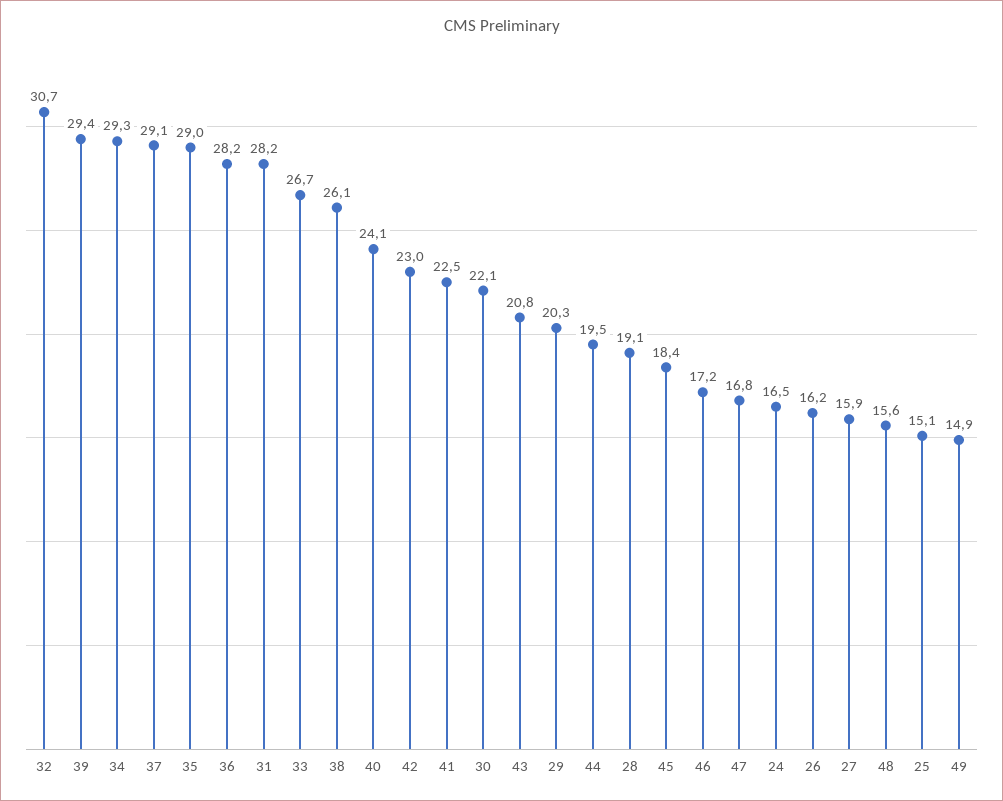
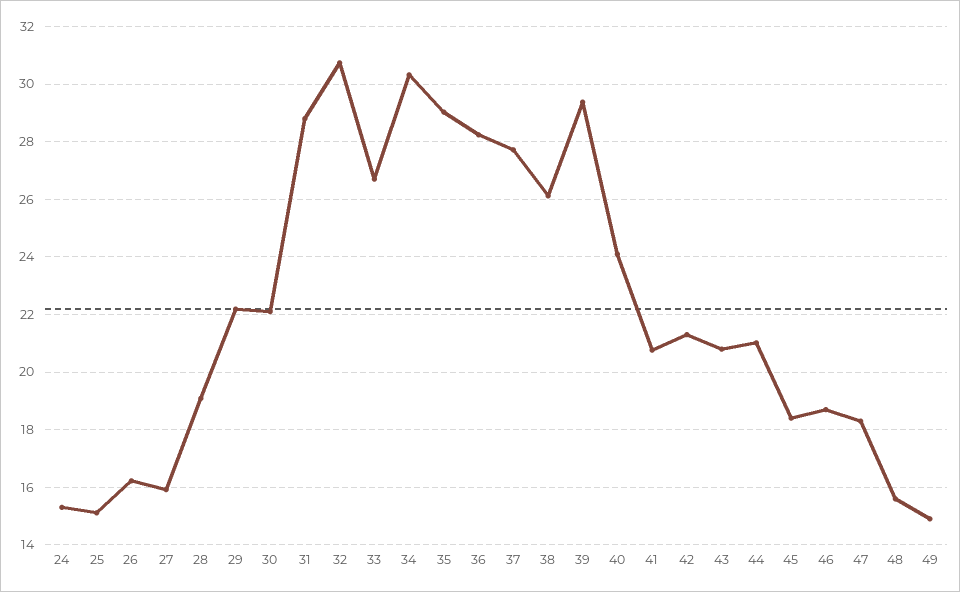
  {
    "32": 30.7,
    "39": 29.4,
-   "34": 29.3,
+   "34": 30.25,
-   "37": 29.1,
+   "37": 27.75,
    "35": 29,
    "36": 28.2,
-   "31": 28.2,
+   "31": 28.75,
    "33": 26.7,
    "38": 26.1,
    "40": 24.1,
-   "42": 23,
+   "42": 21.25,
-   "41": 22.5,
+   "41": 20.75,
    "30": 22.1,
    "43": 20.8,
-   "29": 20.3,
+   "29": 22.25,
-   "44": 19.5,
+   "44": 21,
    "28": 19.1,
    "45": 18.4,
-   "46": 17.2,
+   "46": 18.75,
-   "47": 16.8,
+   "47": 18.25,
-   "24": 16.5,
+   "24": 15.25,
    "26": 16.2,
    "27": 15.9,
    "48": 15.6,
    "25": 15.1,
    "49": 14.9
  }

